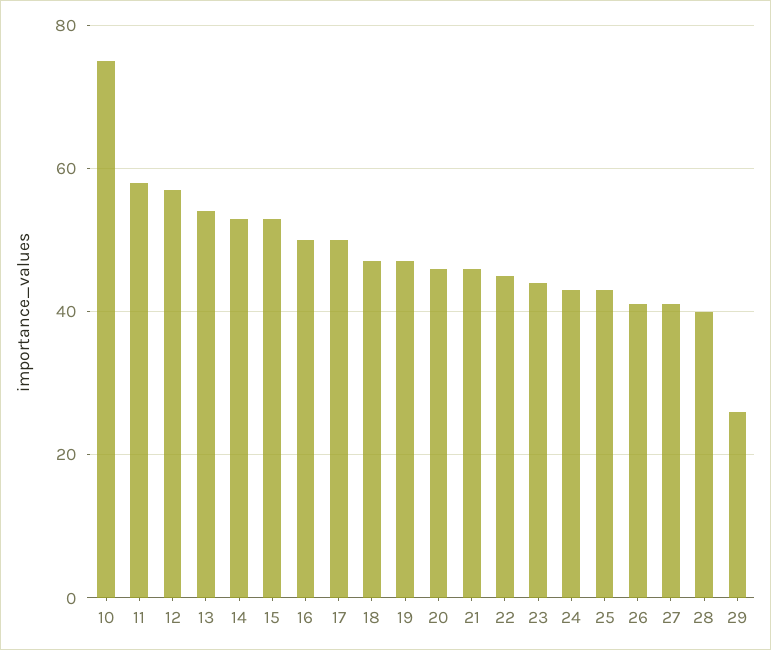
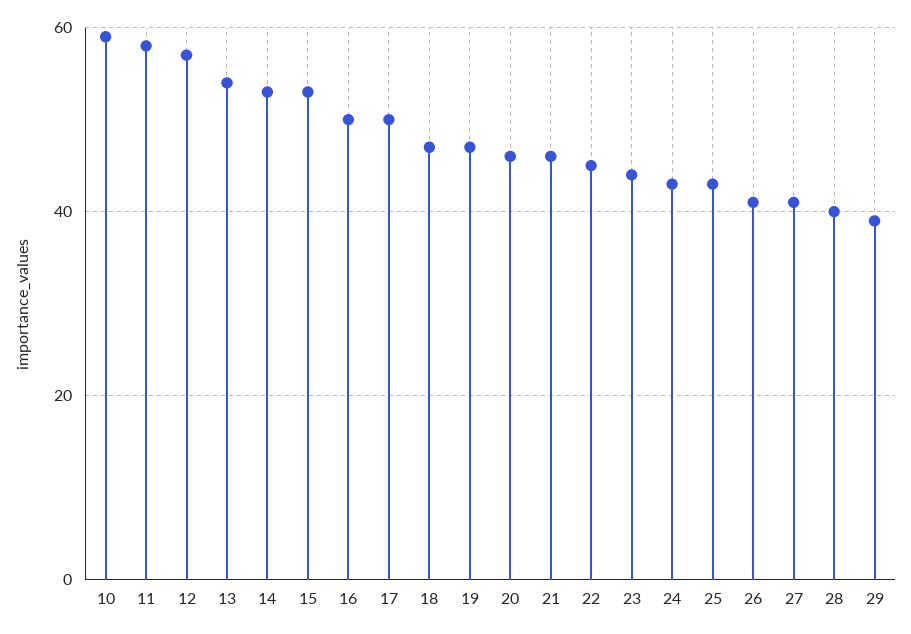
  {
-   "10": 75,
+   "10": 60,
    "11": 60,
    "12": 55,
    "13": 55,
    "14": 55,
    "15": 55,
    "16": 50,
    "17": 50,
    "18": 45,
    "19": 45,
    "20": 45,
    "21": 45,
    "22": 45,
    "23": 45,
    "24": 45,
    "25": 45,
    "26": 40,
    "27": 40,
    "28": 40,
-   "29": 25
+   "29": 40
  }

